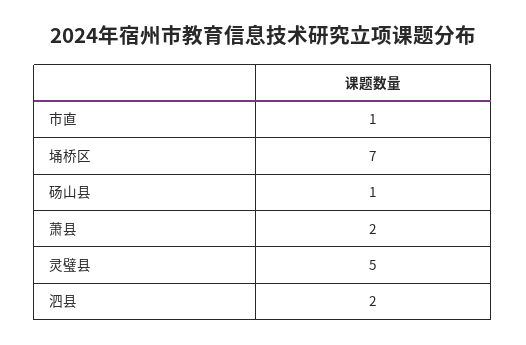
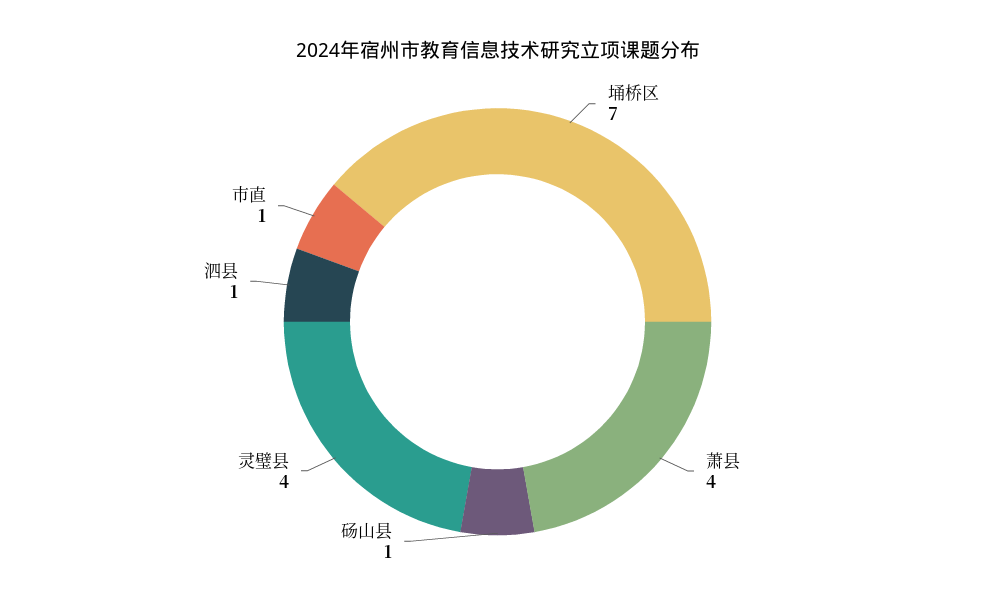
  {
    "市直": 1,
    "埇桥区": 7,
    "砀山县": 1,
-   "萧县": 2,
+   "萧县": 4,
-   "灵璧县": 5,
+   "灵璧县": 4,
-   "泗县": 2
+   "泗县": 1
  }

